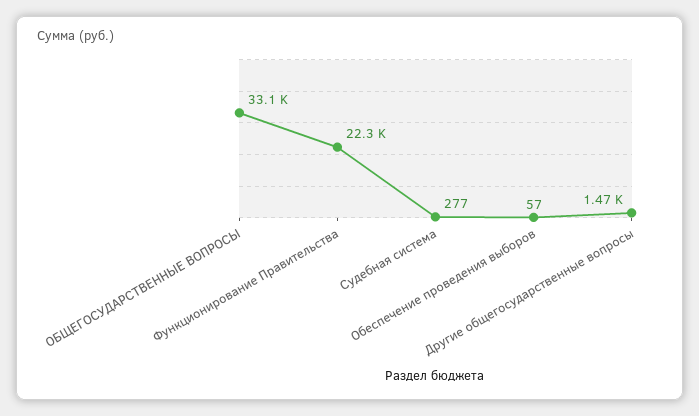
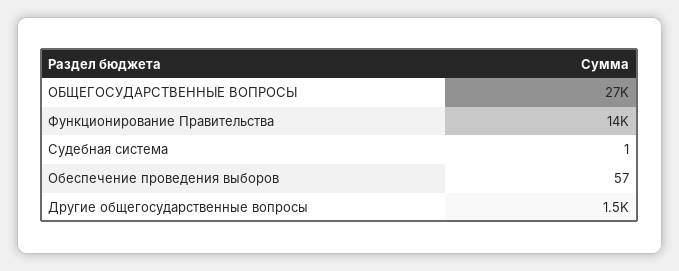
  {
-   "ОБЩЕГОСУДАРСТВЕННЫЕ ВОПРОСЫ": 33100,
+   "ОБЩЕГОСУДАРСТВЕННЫЕ ВОПРОСЫ": 27000,
-   "Функционирование Правительства": 22300,
+   "Функционирование Правительства": 14000,
-   "Судебная система": 277,
+   "Судебная система": 1,
    "Обеспечение проведения выборов": 57,
    "Другие общегосударственные вопросы": 1470
  }

